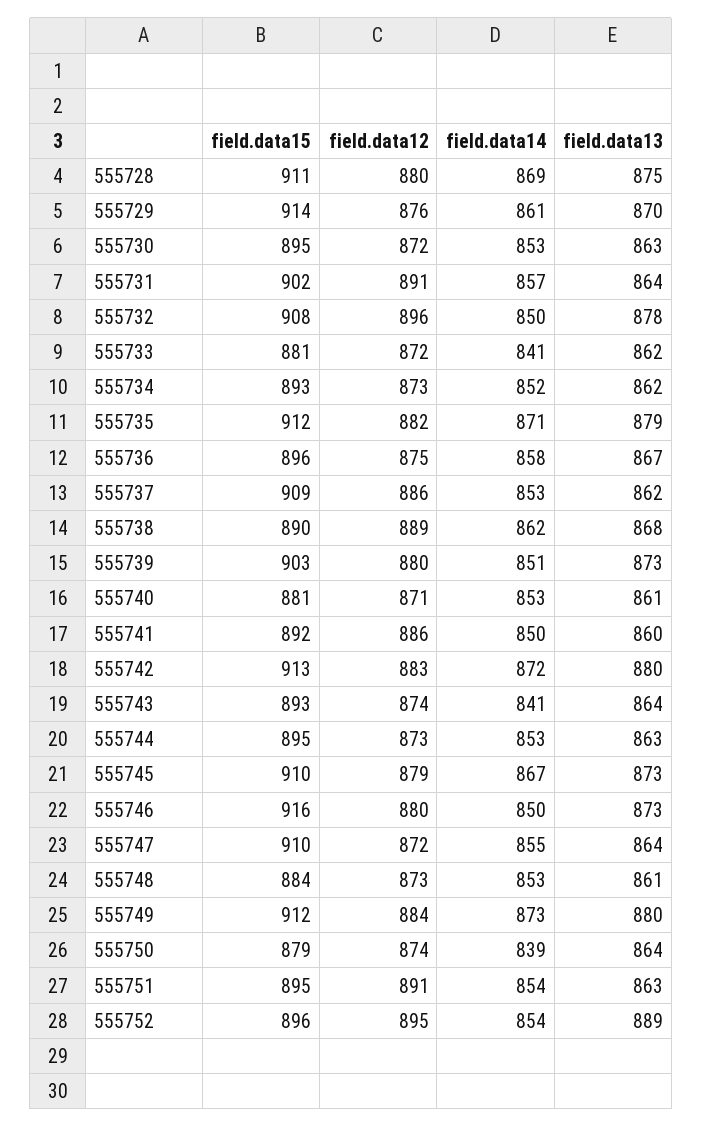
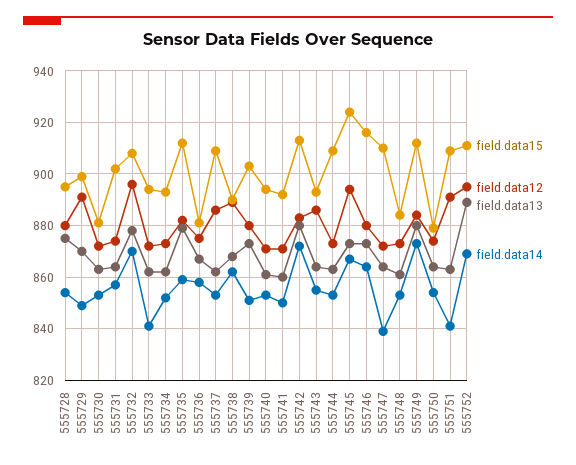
  {
    "field.data15": {
-     "555728": 911,
+     "555728": 895,
-     "555729": 914,
+     "555729": 900,
-     "555730": 895,
+     "555730": 880,
      "555731": 902,
      "555732": 908,
-     "555733": 881,
+     "555733": 895,
      "555734": 893,
      "555735": 912,
-     "555736": 896,
+     "555736": 880,
      "555737": 909,
      "555738": 890,
      "555739": 903,
-     "555740": 881,
+     "555740": 895,
      "555741": 892,
      "555742": 913,
      "555743": 893,
-     "555744": 895,
+     "555744": 910,
-     "555745": 910,
+     "555745": 925,
      "555746": 916,
      "555747": 910,
      "555748": 884,
      "555749": 912,
      "555750": 879,
-     "555751": 895,
+     "555751": 910,
-     "555752": 896
+     "555752": 910
    },
    "field.data12": {
      "555728": 880,
-     "555729": 876,
+     "555729": 890,
      "555730": 872,
-     "555731": 891,
+     "555731": 875,
      "555732": 896,
      "555733": 872,
      "555734": 873,
      "555735": 882,
      "555736": 875,
      "555737": 886,
      "555738": 889,
      "555739": 880,
      "555740": 871,
-     "555741": 886,
+     "555741": 870,
      "555742": 883,
-     "555743": 874,
+     "555743": 885,
      "555744": 873,
-     "555745": 879,
+     "555745": 895,
      "555746": 880,
      "555747": 872,
      "555748": 873,
      "555749": 884,
      "555750": 874,
      "555751": 891,
      "555752": 895
    },
    "field.data14": {
-     "555728": 869,
+     "555728": 855,
-     "555729": 861,
+     "555729": 850,
      "555730": 853,
      "555731": 857,
-     "555732": 850,
+     "555732": 870,
      "555733": 841,
      "555734": 852,
-     "555735": 871,
+     "555735": 860,
      "555736": 858,
      "555737": 853,
      "555738": 862,
      "555739": 851,
      "555740": 853,
      "555741": 850,
      "555742": 872,
-     "555743": 841,
+     "555743": 855,
      "555744": 853,
      "555745": 867,
-     "555746": 850,
+     "555746": 865,
-     "555747": 855,
+     "555747": 840,
      "555748": 853,
      "555749": 873,
-     "555750": 839,
+     "555750": 855,
-     "555751": 854,
+     "555751": 840,
-     "555752": 854
+     "555752": 870
    },
    "field.data13": {
      "555728": 875,
      "555729": 870,
      "555730": 863,
      "555731": 864,
      "555732": 878,
      "555733": 862,
      "555734": 862,
      "555735": 879,
      "555736": 867,
      "555737": 862,
      "555738": 868,
      "555739": 873,
      "555740": 861,
      "555741": 860,
      "555742": 880,
      "555743": 864,
      "555744": 863,
      "555745": 873,
      "555746": 873,
      "555747": 864,
      "555748": 861,
      "555749": 880,
      "555750": 864,
      "555751": 863,
      "555752": 889
    }
  }

